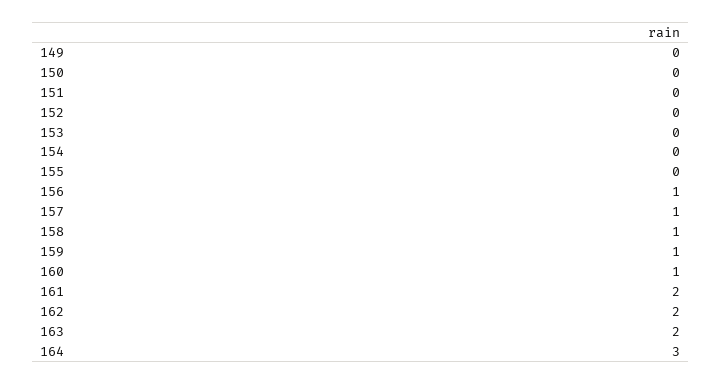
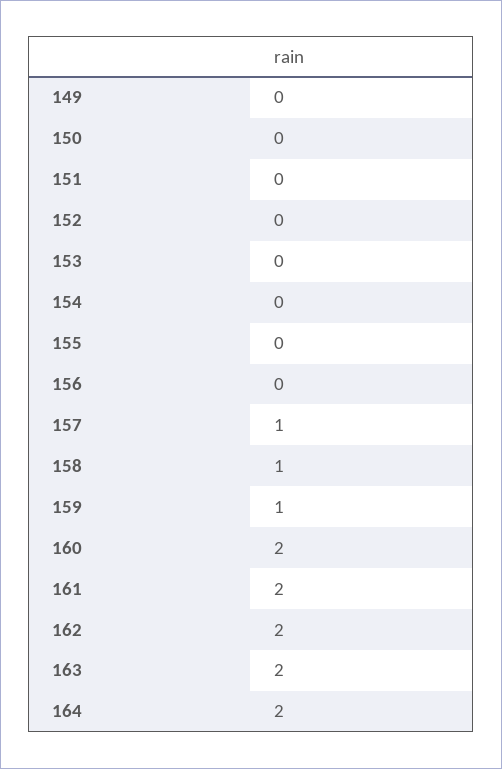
  {
    "149": 0,
    "150": 0,
    "151": 0,
    "152": 0,
    "153": 0,
    "154": 0,
    "155": 0,
-   "156": 1,
+   "156": 0,
    "157": 1,
    "158": 1,
    "159": 1,
-   "160": 1,
+   "160": 2,
    "161": 2,
    "162": 2,
    "163": 2,
-   "164": 3
+   "164": 2
  }

